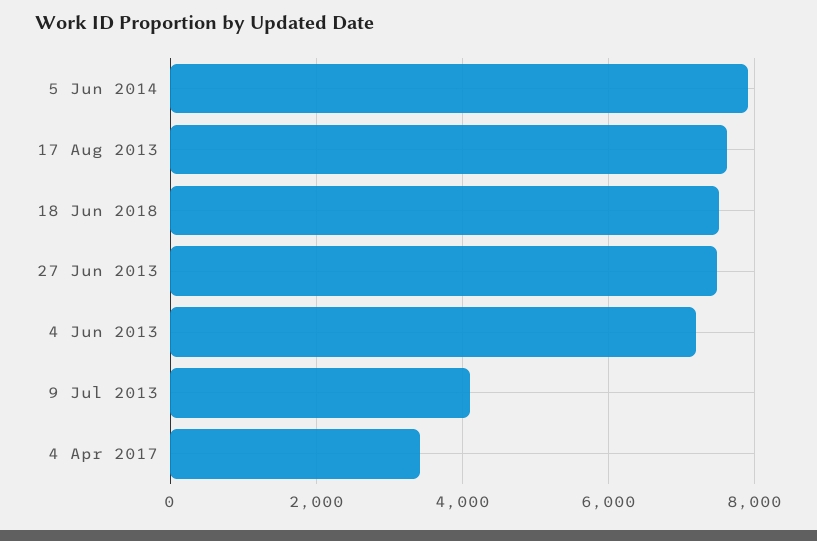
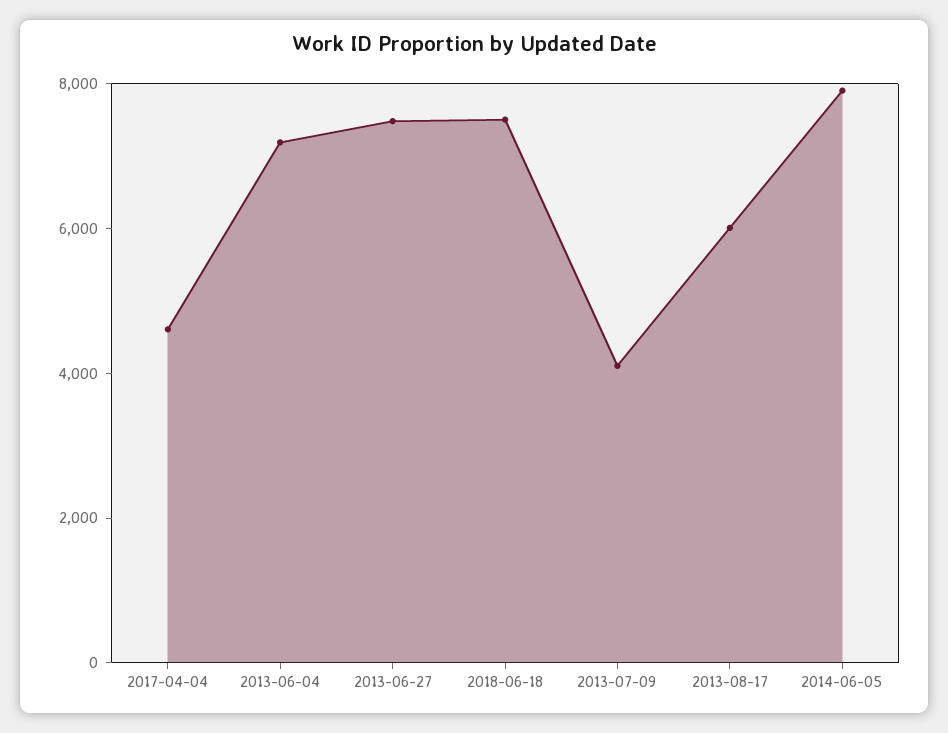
  {
    "5 Jun 2014": 8000,
-   "17 Aug 2013": 7600,
+   "17 Aug 2013": 6000,
    "18 Jun 2018": 7600,
    "27 Jun 2013": 7400,
    "4 Jun 2013": 7200,
    "9 Jul 2013": 4200,
-   "4 Apr 2017": 3400
+   "4 Apr 2017": 4500
  }

